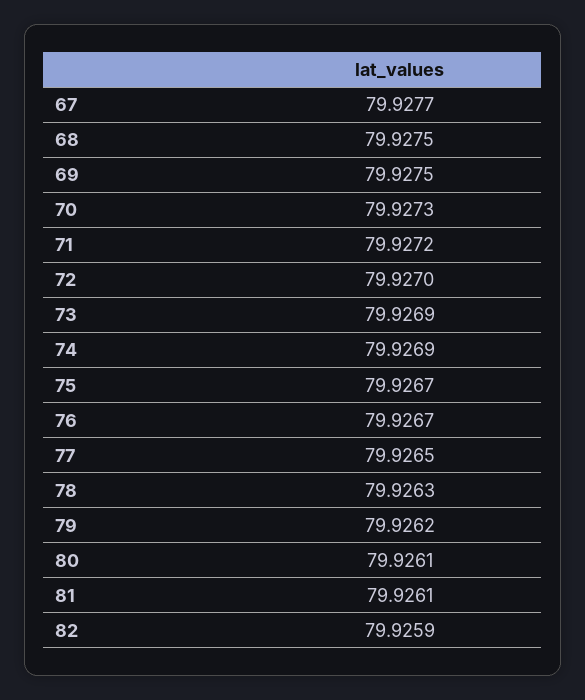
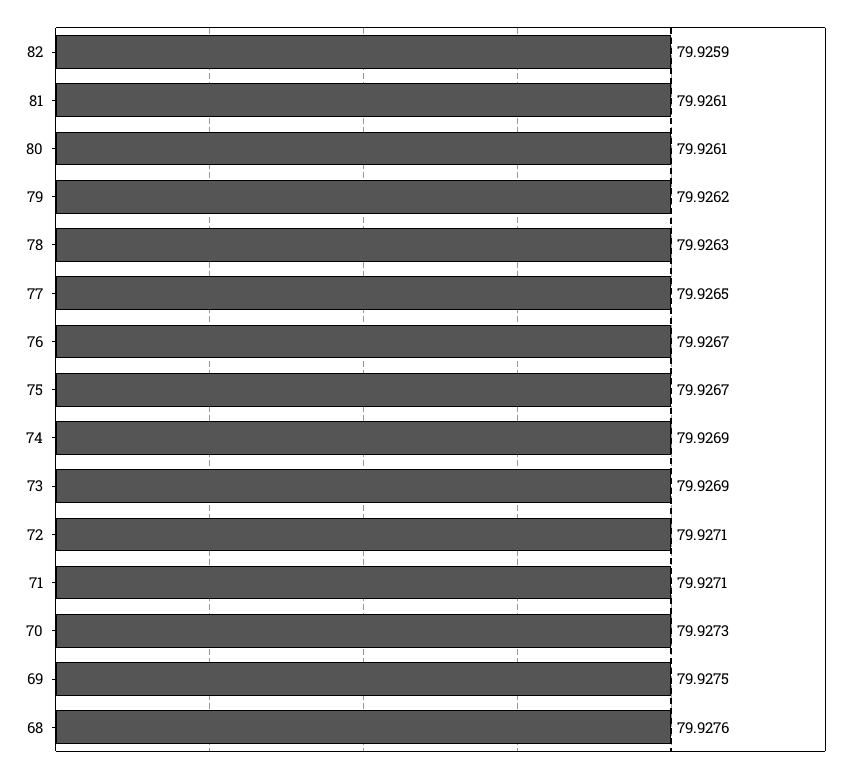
  {
-   "67": 79.9277,
-   "68": 79.9275,
+   "68": 79.9276,
    "69": 79.9275,
    "70": 79.9273,
-   "71": 79.9272,
+   "71": 79.9271,
-   "72": 79.927,
+   "72": 79.9271,
    "73": 79.9269,
    "74": 79.9269,
    "75": 79.9267,
    "76": 79.9267,
    "77": 79.9265,
    "78": 79.9263,
    "79": 79.9262,
    "80": 79.9261,
    "81": 79.9261,
    "82": 79.9259
  }

